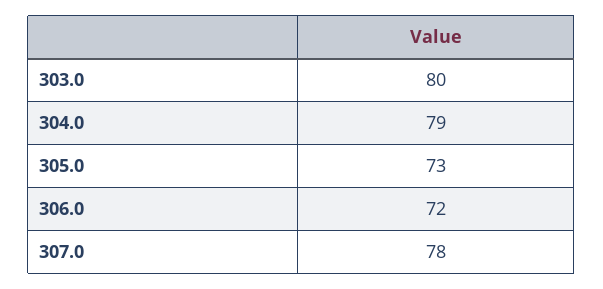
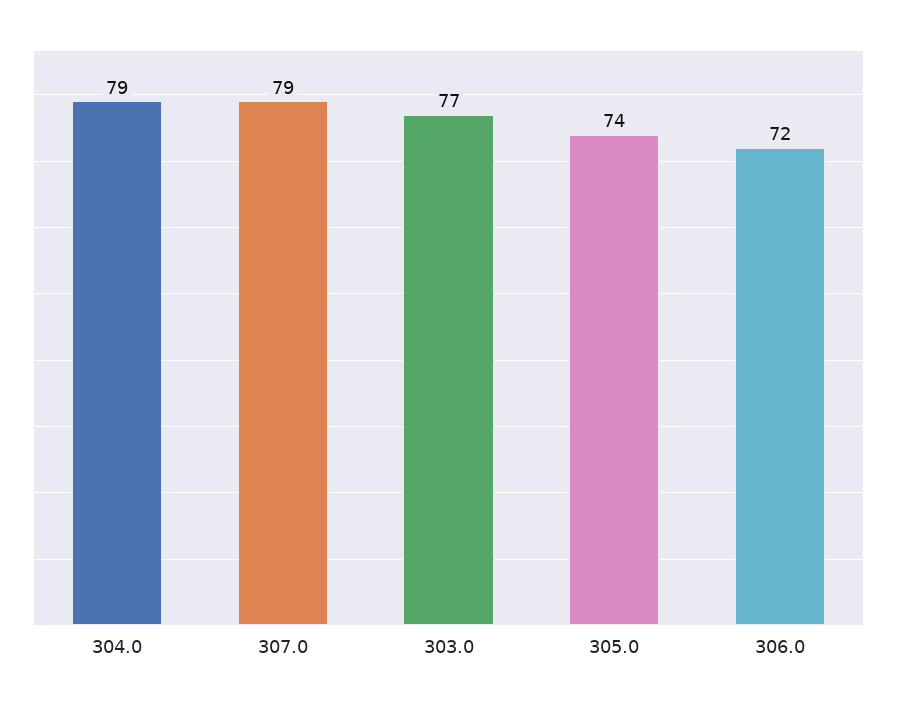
  {
-   "303.0": 80,
+   "303.0": 77,
    "304.0": 79,
-   "305.0": 73,
+   "305.0": 74,
    "306.0": 72,
-   "307.0": 78
+   "307.0": 79
  }

